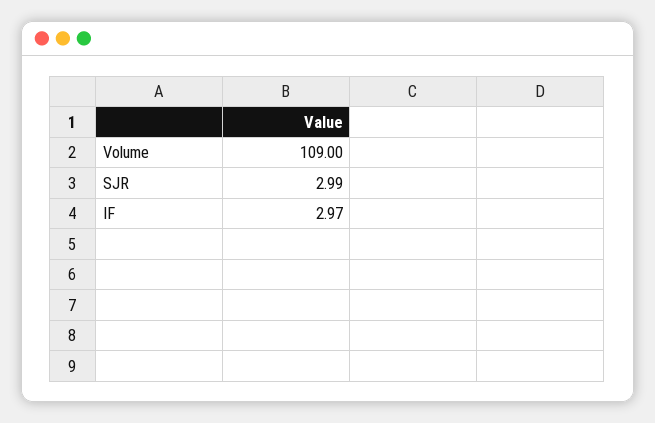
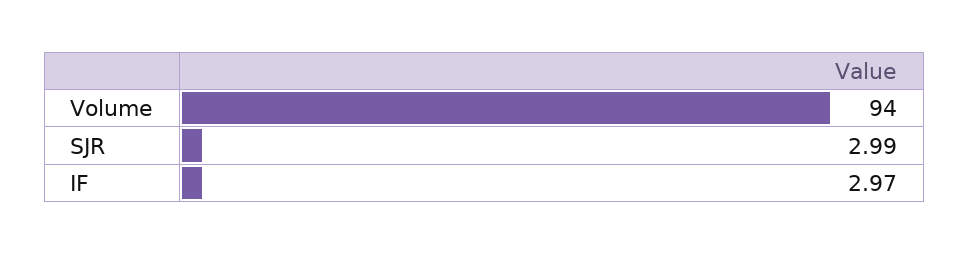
  {
-   "Volume": 109,
+   "Volume": 94,
    "SJR": 2.99,
    "IF": 2.97
  }

